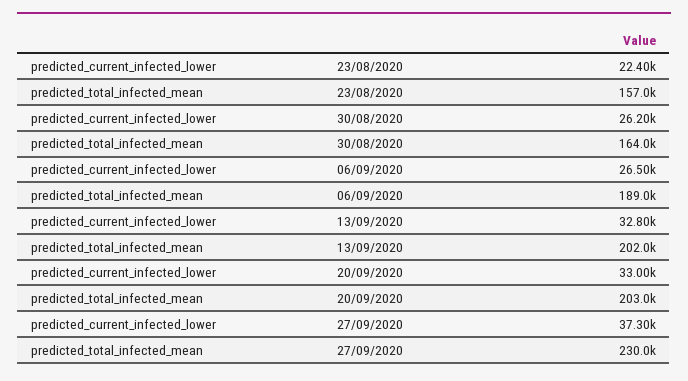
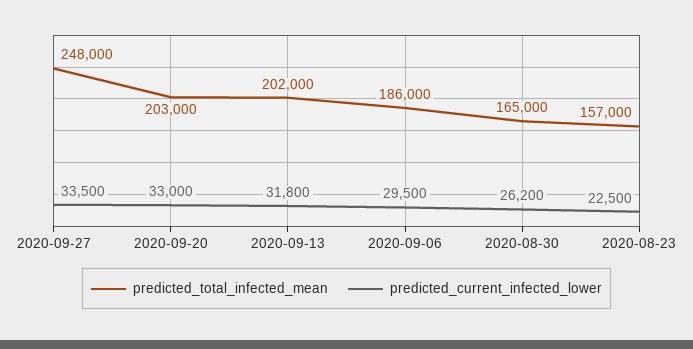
  {
    "predicted_current_infected_lower": {
-     "23/08/2020": 22400,
+     "23/08/2020": 22500,
      "30/08/2020": 26200,
-     "06/09/2020": 26500,
+     "06/09/2020": 29500,
-     "13/09/2020": 32800,
+     "13/09/2020": 31800,
      "20/09/2020": 33000,
-     "27/09/2020": 37300
+     "27/09/2020": 33500
    },
    "predicted_total_infected_mean": {
      "23/08/2020": 157000,
-     "30/08/2020": 164000,
+     "30/08/2020": 165000,
-     "06/09/2020": 189000,
+     "06/09/2020": 186000,
      "13/09/2020": 202000,
      "20/09/2020": 203000,
-     "27/09/2020": 230000
+     "27/09/2020": 248000
    }
  }

